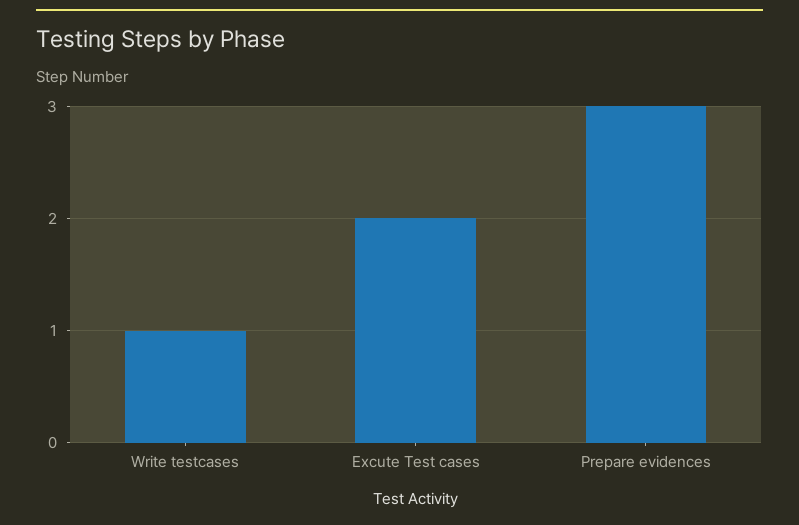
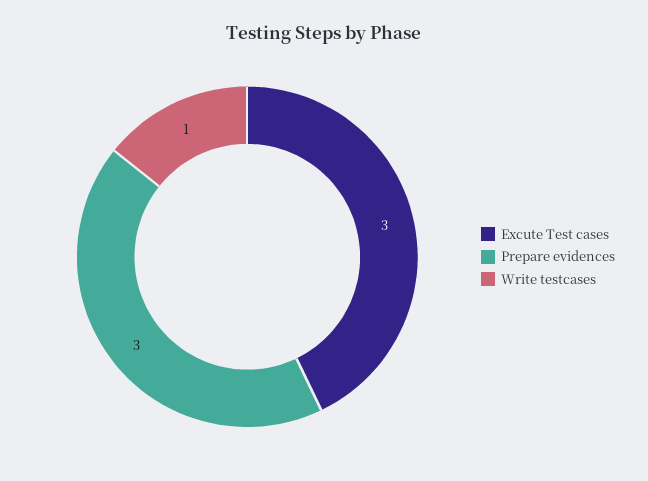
  {
    "Write testcases": 1,
-   "Excute Test cases": 2,
+   "Excute Test cases": 3,
    "Prepare evidences": 3
  }

